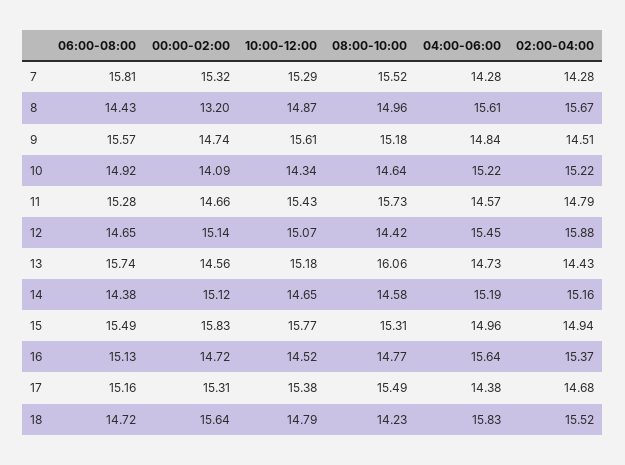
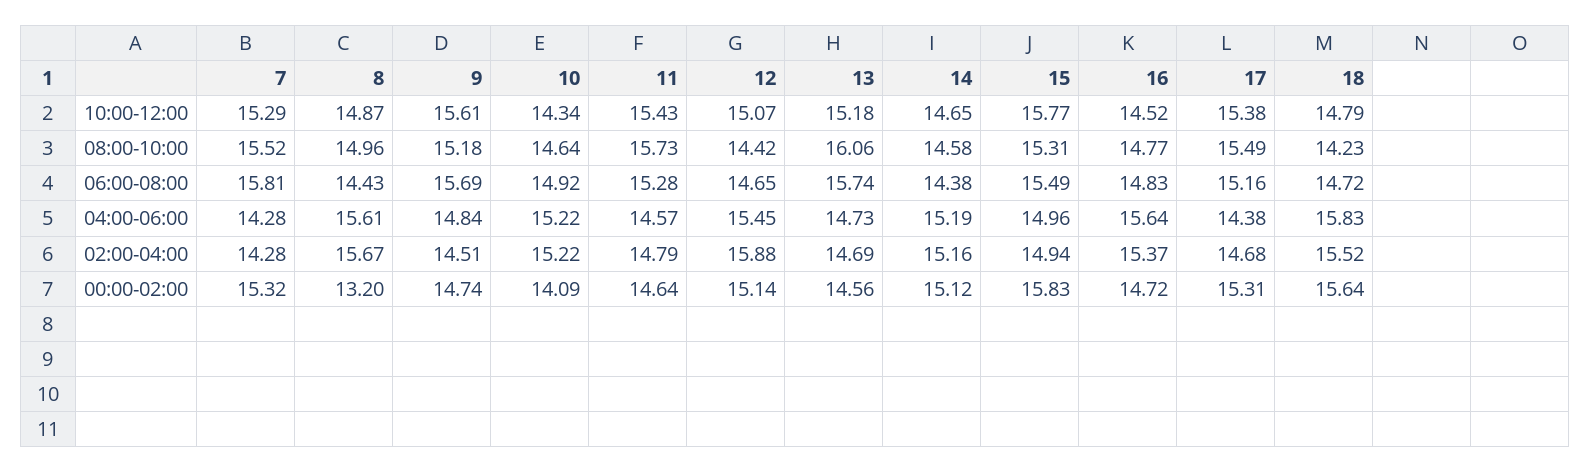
  {
    "06:00-08:00": {
      "7": 15.81,
      "8": 14.43,
-     "9": 15.57,
+     "9": 15.69,
      "10": 14.92,
      "11": 15.28,
      "12": 14.65,
      "13": 15.74,
      "14": 14.38,
      "15": 15.49,
-     "16": 15.13,
+     "16": 14.83,
      "17": 15.16,
      "18": 14.72
    },
    "00:00-02:00": {
      "7": 15.32,
      "8": 13.2,
      "9": 14.74,
      "10": 14.09,
-     "11": 14.66,
+     "11": 14.64,
      "12": 15.14,
      "13": 14.56,
      "14": 15.12,
      "15": 15.83,
      "16": 14.72,
      "17": 15.31,
      "18": 15.64
    },
    "10:00-12:00": {
      "7": 15.29,
      "8": 14.87,
      "9": 15.61,
      "10": 14.34,
      "11": 15.43,
      "12": 15.07,
      "13": 15.18,
      "14": 14.65,
      "15": 15.77,
      "16": 14.52,
      "17": 15.38,
      "18": 14.79
    },
    "08:00-10:00": {
      "7": 15.52,
      "8": 14.96,
      "9": 15.18,
      "10": 14.64,
      "11": 15.73,
      "12": 14.42,
      "13": 16.06,
      "14": 14.58,
      "15": 15.31,
      "16": 14.77,
      "17": 15.49,
      "18": 14.23
    },
    "04:00-06:00": {
      "7": 14.28,
      "8": 15.61,
      "9": 14.84,
      "10": 15.22,
      "11": 14.57,
      "12": 15.45,
      "13": 14.73,
      "14": 15.19,
      "15": 14.96,
      "16": 15.64,
      "17": 14.38,
      "18": 15.83
    },
    "02:00-04:00": {
      "7": 14.28,
      "8": 15.67,
      "9": 14.51,
      "10": 15.22,
      "11": 14.79,
      "12": 15.88,
-     "13": 14.43,
+     "13": 14.69,
      "14": 15.16,
      "15": 14.94,
      "16": 15.37,
      "17": 14.68,
      "18": 15.52
    }
  }

